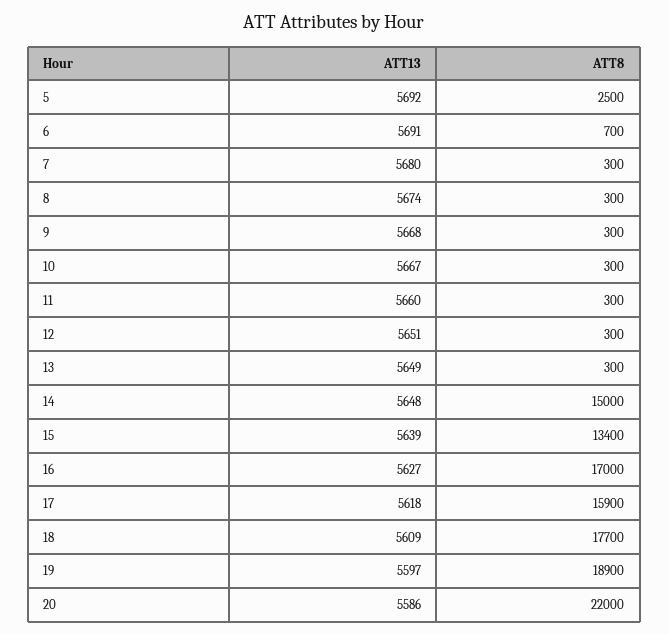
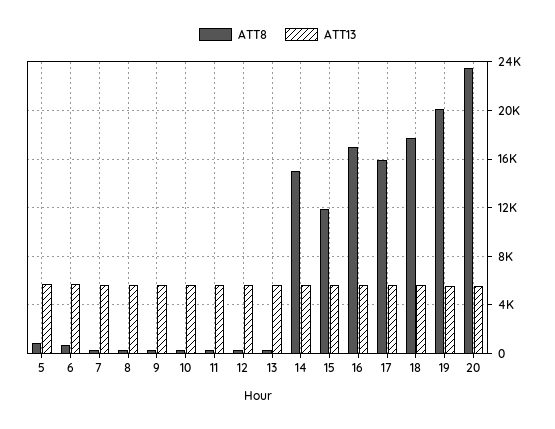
  {
    "ATT13": {
      "5": 5692,
      "6": 5691,
      "7": 5680,
      "8": 5674,
      "9": 5668,
      "10": 5667,
      "11": 5660,
      "12": 5651,
      "13": 5649,
      "14": 5648,
      "15": 5639,
      "16": 5627,
      "17": 5618,
      "18": 5609,
      "19": 5597,
      "20": 5586
    },
    "ATT8": {
-     "5": 2500,
+     "5": 1000,
      "6": 700,
      "7": 300,
      "8": 300,
      "9": 300,
      "10": 300,
      "11": 300,
      "12": 300,
      "13": 300,
      "14": 15000,
-     "15": 13400,
+     "15": 12000,
      "16": 17000,
      "17": 15900,
      "18": 17700,
-     "19": 18900,
+     "19": 20000,
-     "20": 22000
+     "20": 23500
    }
  }

